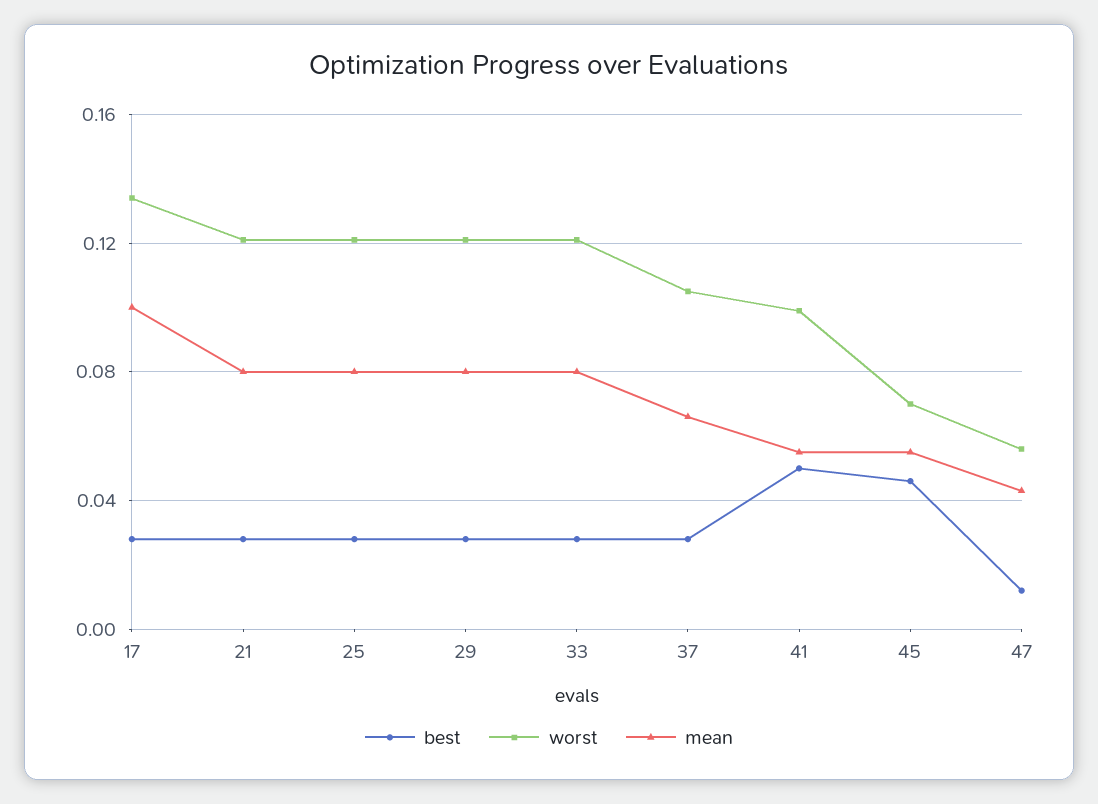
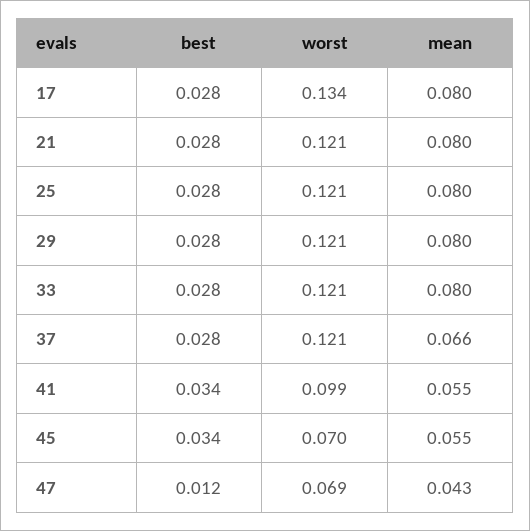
  {
    "best": {
      "17": 0.028,
      "21": 0.028,
      "25": 0.028,
      "29": 0.028,
      "33": 0.028,
      "37": 0.028,
-     "41": 0.05,
+     "41": 0.034,
-     "45": 0.045,
+     "45": 0.034,
      "47": 0.012
    },
    "worst": {
      "17": 0.134,
      "21": 0.121,
      "25": 0.121,
      "29": 0.121,
      "33": 0.121,
-     "37": 0.105,
+     "37": 0.121,
      "41": 0.099,
      "45": 0.07,
-     "47": 0.055
+     "47": 0.069
    },
    "mean": {
-     "17": 0.1,
+     "17": 0.08,
      "21": 0.08,
      "25": 0.08,
      "29": 0.08,
      "33": 0.08,
      "37": 0.066,
      "41": 0.055,
      "45": 0.055,
      "47": 0.043
    }
  }

